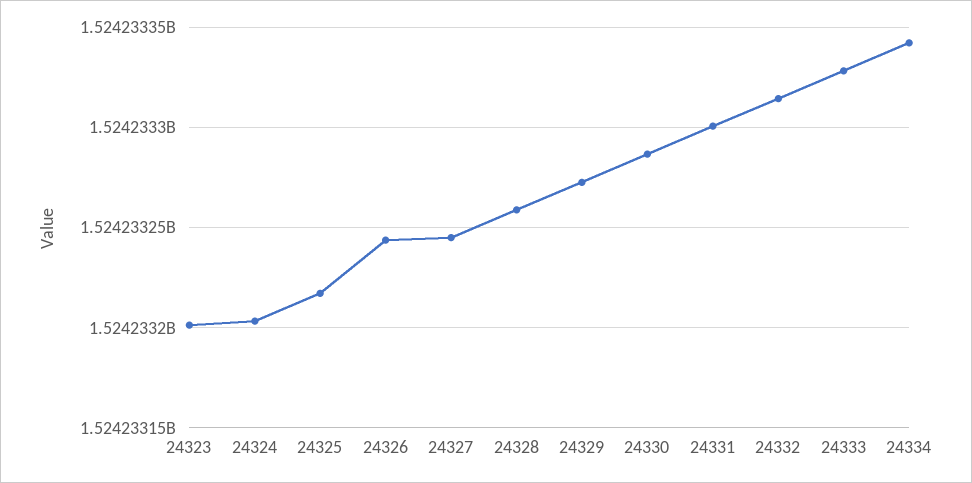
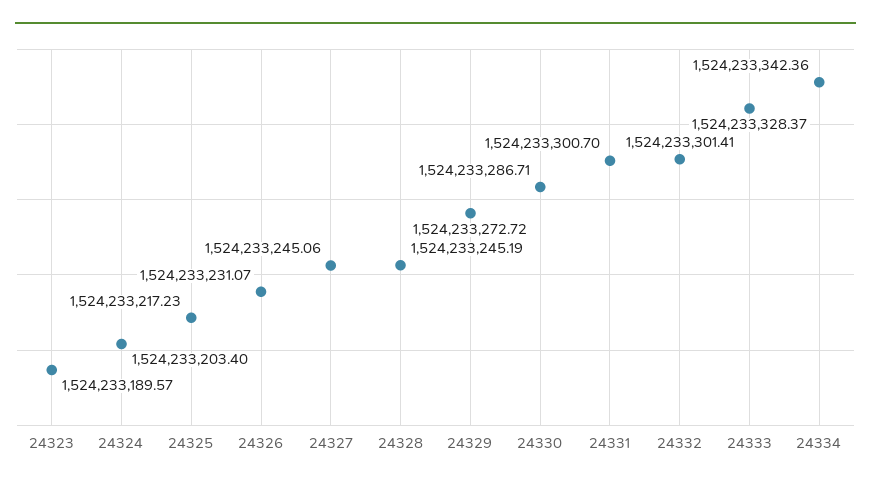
  {
-   "24323": 1524233200,
+   "24323": 1524233189.57,
    "24324": 1524233203.4,
    "24325": 1524233217.23,
-   "24326": 1524233245,
+   "24326": 1524233231.07,
    "24327": 1524233245.06,
-   "24328": 1524233260,
+   "24328": 1524233245.19,
    "24329": 1524233272.72,
    "24330": 1524233286.71,
    "24331": 1524233300.7,
-   "24332": 1524233315,
+   "24332": 1524233301.41,
    "24333": 1524233328.37,
    "24334": 1524233342.36
  }

